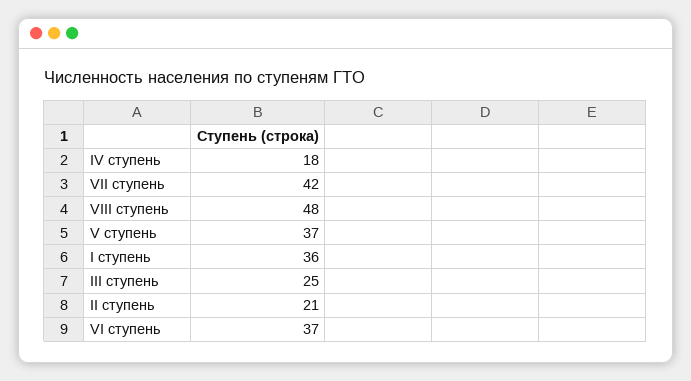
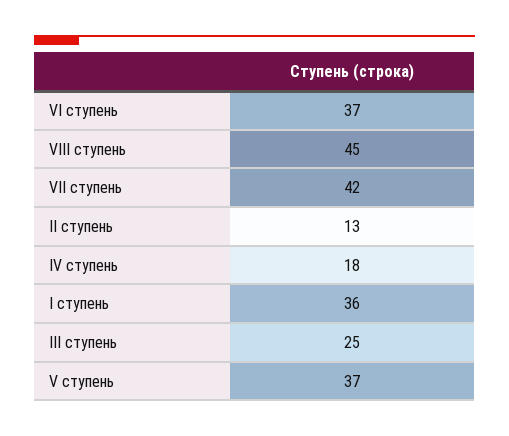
  {
    "IV ступень": 18,
    "VII ступень": 42,
-   "VIII ступень": 48,
+   "VIII ступень": 45,
    "V ступень": 37,
    "I ступень": 36,
    "III ступень": 25,
-   "II ступень": 21,
+   "II ступень": 13,
    "VI ступень": 37
  }

